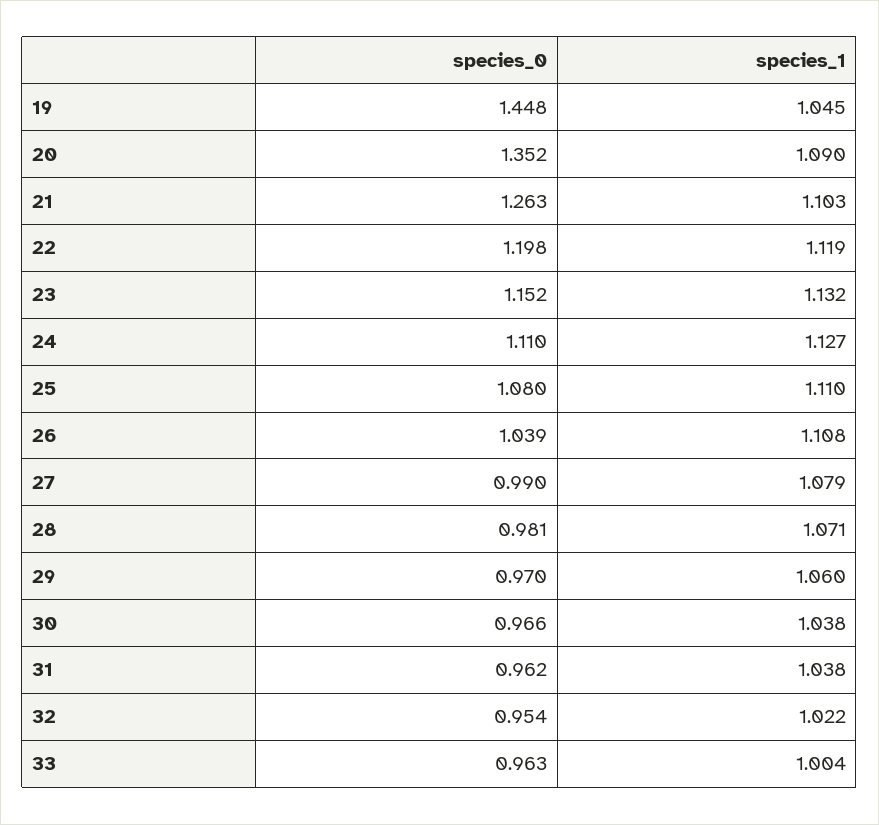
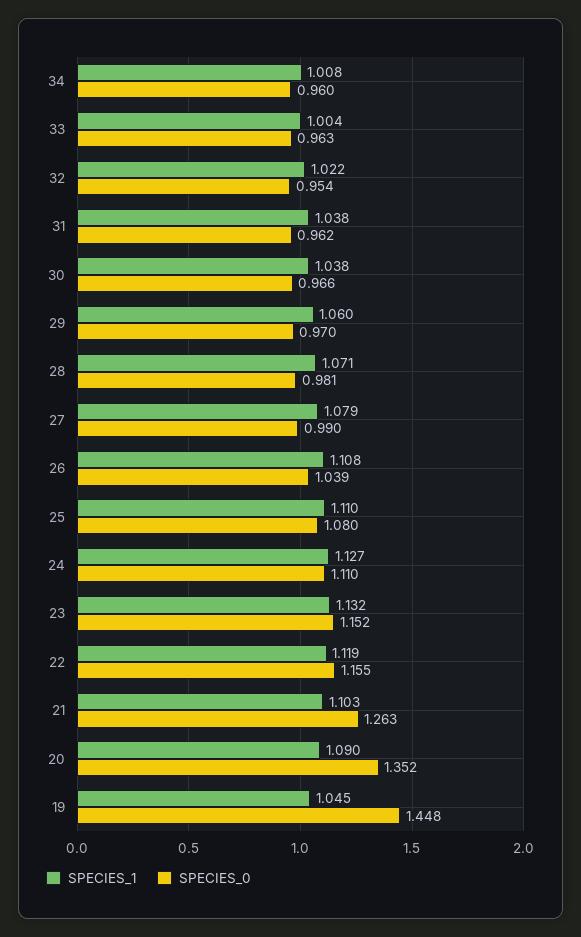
  {
    "species_0": {
      "19": 1.448,
      "20": 1.352,
      "21": 1.263,
-     "22": 1.198,
+     "22": 1.155,
      "23": 1.152,
      "24": 1.11,
      "25": 1.08,
      "26": 1.039,
      "27": 0.99,
      "28": 0.981,
      "29": 0.97,
      "30": 0.966,
      "31": 0.962,
      "32": 0.954,
-     "33": 0.963
+     "33": 0.963,
+     "34": 0.96
    },
    "species_1": {
      "19": 1.045,
      "20": 1.09,
      "21": 1.103,
      "22": 1.119,
      "23": 1.132,
      "24": 1.127,
      "25": 1.11,
      "26": 1.108,
      "27": 1.079,
      "28": 1.071,
      "29": 1.06,
      "30": 1.038,
      "31": 1.038,
      "32": 1.022,
-     "33": 1.004
+     "33": 1.004,
+     "34": 1.008
    }
  }

